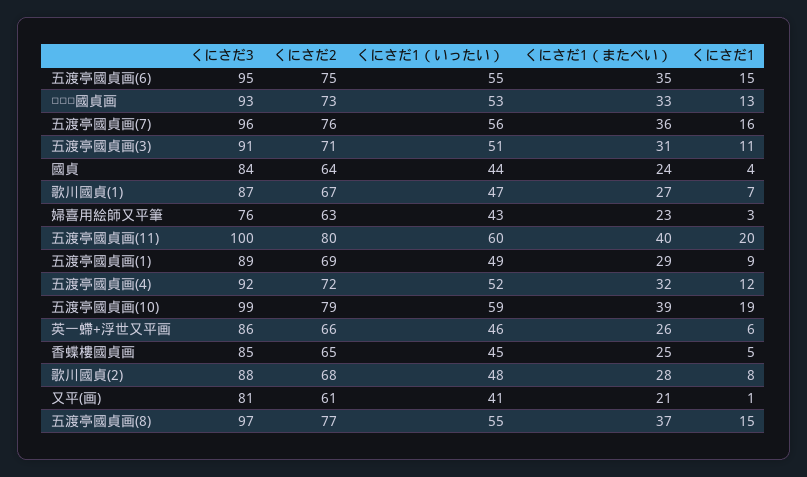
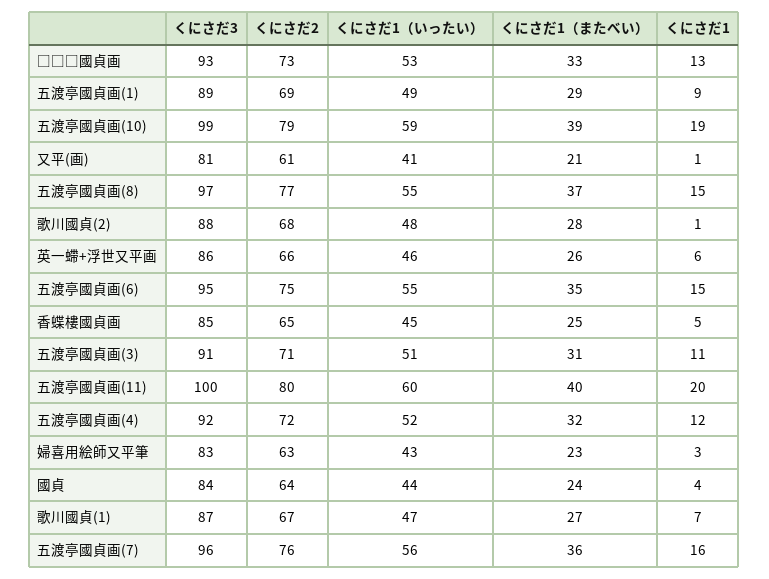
  {
    "くにさだ3": {
      "五渡亭國貞画(6)": 95,
      "□□□國貞画": 93,
      "五渡亭國貞画(7)": 96,
      "五渡亭國貞画(3)": 91,
      "國貞": 84,
      "歌川國貞(1)": 87,
-     "婦喜用絵師又平筆": 76,
+     "婦喜用絵師又平筆": 83,
      "五渡亭國貞画(11)": 100,
      "五渡亭國貞画(1)": 89,
      "五渡亭國貞画(4)": 92,
      "五渡亭國貞画(10)": 99,
      "英一螮+浮世又平画": 86,
      "香蝶樓國貞画": 85,
      "歌川國貞(2)": 88,
      "又平(画)": 81,
      "五渡亭國貞画(8)": 97
    },
    "くにさだ2": {
      "五渡亭國貞画(6)": 75,
      "□□□國貞画": 73,
      "五渡亭國貞画(7)": 76,
      "五渡亭國貞画(3)": 71,
      "國貞": 64,
      "歌川國貞(1)": 67,
      "婦喜用絵師又平筆": 63,
      "五渡亭國貞画(11)": 80,
      "五渡亭國貞画(1)": 69,
      "五渡亭國貞画(4)": 72,
      "五渡亭國貞画(10)": 79,
      "英一螮+浮世又平画": 66,
      "香蝶樓國貞画": 65,
      "歌川國貞(2)": 68,
      "又平(画)": 61,
      "五渡亭國貞画(8)": 77
    },
    "くにさだ1（いったい）": {
      "五渡亭國貞画(6)": 55,
      "□□□國貞画": 53,
      "五渡亭國貞画(7)": 56,
      "五渡亭國貞画(3)": 51,
      "國貞": 44,
      "歌川國貞(1)": 47,
      "婦喜用絵師又平筆": 43,
      "五渡亭國貞画(11)": 60,
      "五渡亭國貞画(1)": 49,
      "五渡亭國貞画(4)": 52,
      "五渡亭國貞画(10)": 59,
      "英一螮+浮世又平画": 46,
      "香蝶樓國貞画": 45,
      "歌川國貞(2)": 48,
      "又平(画)": 41,
      "五渡亭國貞画(8)": 55
    },
    "くにさだ1（またべい）": {
      "五渡亭國貞画(6)": 35,
      "□□□國貞画": 33,
      "五渡亭國貞画(7)": 36,
      "五渡亭國貞画(3)": 31,
      "國貞": 24,
      "歌川國貞(1)": 27,
      "婦喜用絵師又平筆": 23,
      "五渡亭國貞画(11)": 40,
      "五渡亭國貞画(1)": 29,
      "五渡亭國貞画(4)": 32,
      "五渡亭國貞画(10)": 39,
      "英一螮+浮世又平画": 26,
      "香蝶樓國貞画": 25,
      "歌川國貞(2)": 28,
      "又平(画)": 21,
      "五渡亭國貞画(8)": 37
    },
    "くにさだ1": {
      "五渡亭國貞画(6)": 15,
      "□□□國貞画": 13,
      "五渡亭國貞画(7)": 16,
      "五渡亭國貞画(3)": 11,
      "國貞": 4,
      "歌川國貞(1)": 7,
      "婦喜用絵師又平筆": 3,
      "五渡亭國貞画(11)": 20,
      "五渡亭國貞画(1)": 9,
      "五渡亭國貞画(4)": 12,
      "五渡亭國貞画(10)": 19,
      "英一螮+浮世又平画": 6,
      "香蝶樓國貞画": 5,
-     "歌川國貞(2)": 8,
+     "歌川國貞(2)": 1,
      "又平(画)": 1,
      "五渡亭國貞画(8)": 15
    }
  }

